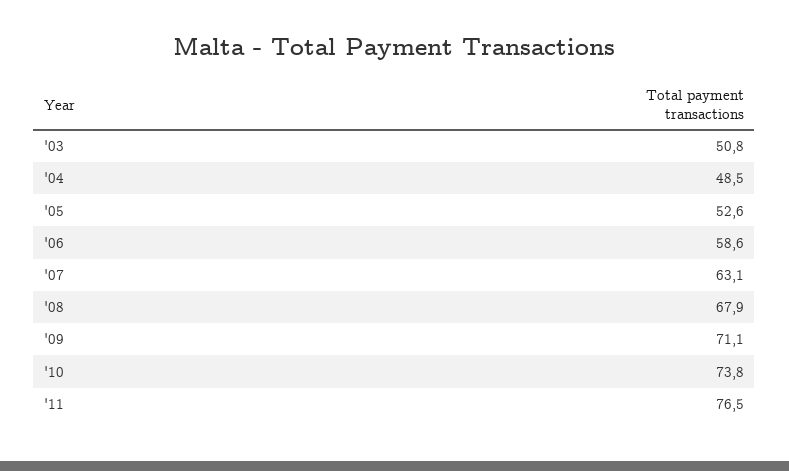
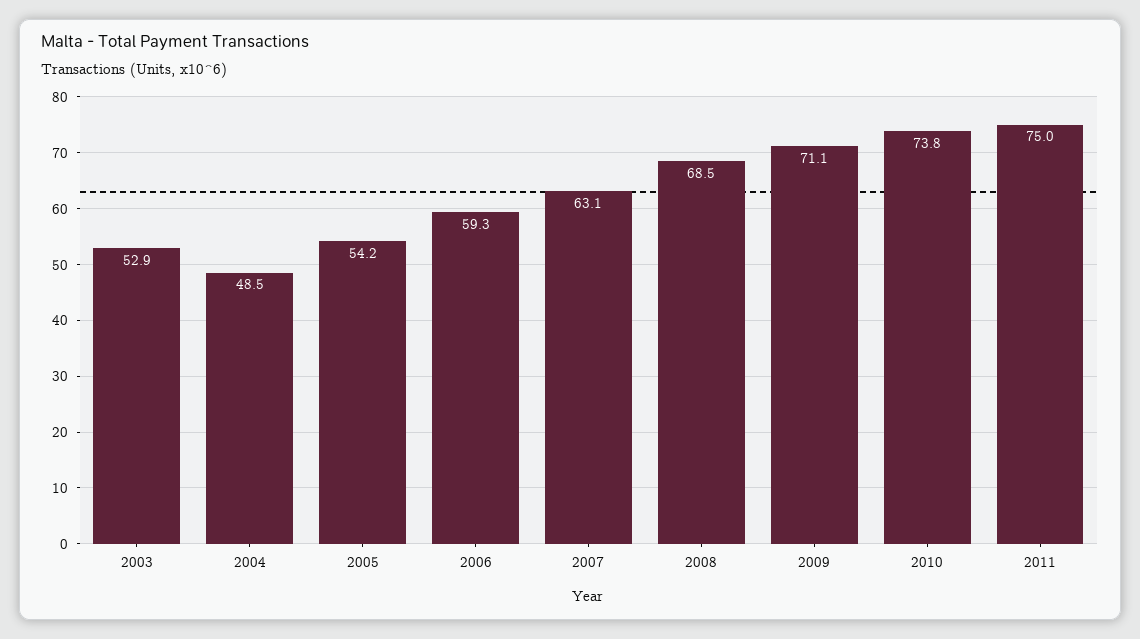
  {
-   "'03": 50.8,
+   "'03": 52.9,
    "'04": 48.5,
-   "'05": 52.6,
+   "'05": 54.2,
-   "'06": 58.6,
+   "'06": 59.3,
    "'07": 63.1,
-   "'08": 67.9,
+   "'08": 68.5,
    "'09": 71.1,
    "'10": 73.8,
-   "'11": 76.5
+   "'11": 75
  }

